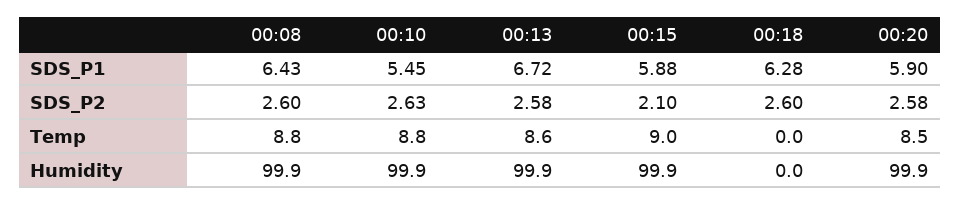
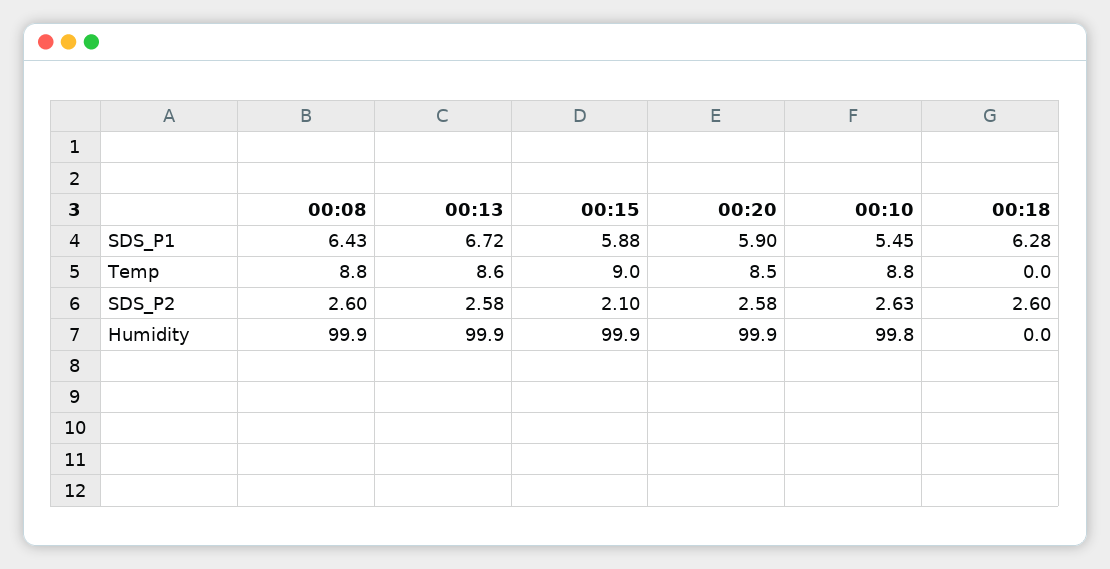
  {
    "00:08": {
      "SDS_P1": 6.43,
      "SDS_P2": 2.6,
      "Temp": 8.8,
      "Humidity": 99.9
    },
    "00:10": {
      "SDS_P1": 5.45,
      "SDS_P2": 2.63,
      "Temp": 8.8,
-     "Humidity": 99.9
+     "Humidity": 99.8
    },
    "00:13": {
      "SDS_P1": 6.72,
      "SDS_P2": 2.58,
      "Temp": 8.6,
      "Humidity": 99.9
    },
    "00:15": {
      "SDS_P1": 5.88,
      "SDS_P2": 2.1,
      "Temp": 9,
      "Humidity": 99.9
    },
    "00:18": {
      "SDS_P1": 6.28,
      "SDS_P2": 2.6,
      "Temp": 0,
      "Humidity": 0
    },
    "00:20": {
      "SDS_P1": 5.9,
      "SDS_P2": 2.58,
      "Temp": 8.5,
      "Humidity": 99.9
    }
  }

